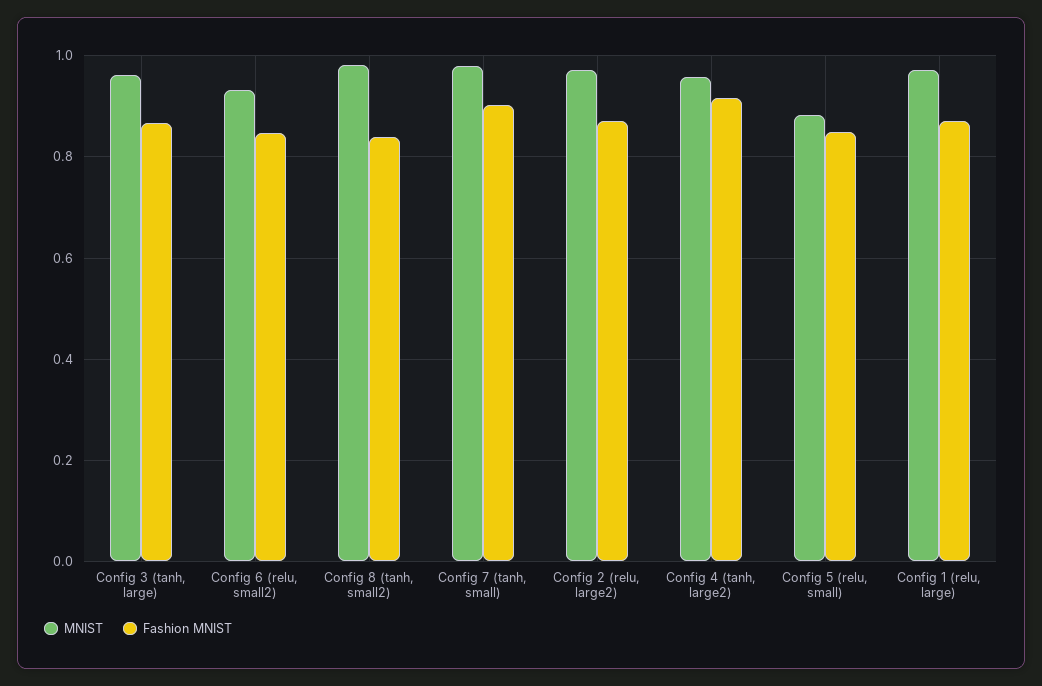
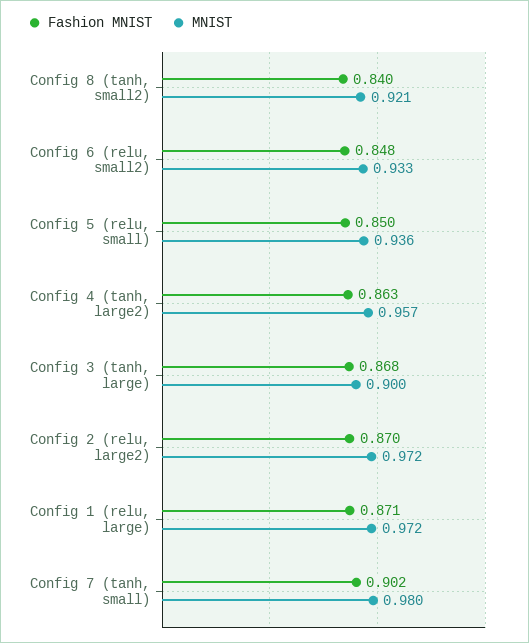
  {
    "MNIST": {
-     "Config 3 (tanh, large)": 0.96,
+     "Config 3 (tanh, large)": 0.9,
      "Config 6 (relu, small2)": 0.933,
-     "Config 8 (tanh, small2)": 0.98,
+     "Config 8 (tanh, small2)": 0.921,
      "Config 7 (tanh, small)": 0.98,
      "Config 2 (relu, large2)": 0.972,
      "Config 4 (tanh, large2)": 0.957,
-     "Config 5 (relu, small)": 0.88,
+     "Config 5 (relu, small)": 0.936,
      "Config 1 (relu, large)": 0.972
    },
    "Fashion MNIST": {
      "Config 3 (tanh, large)": 0.868,
      "Config 6 (relu, small2)": 0.848,
      "Config 8 (tanh, small2)": 0.84,
      "Config 7 (tanh, small)": 0.902,
      "Config 2 (relu, large2)": 0.87,
-     "Config 4 (tanh, large2)": 0.92,
+     "Config 4 (tanh, large2)": 0.863,
      "Config 5 (relu, small)": 0.85,
      "Config 1 (relu, large)": 0.871
    }
  }

